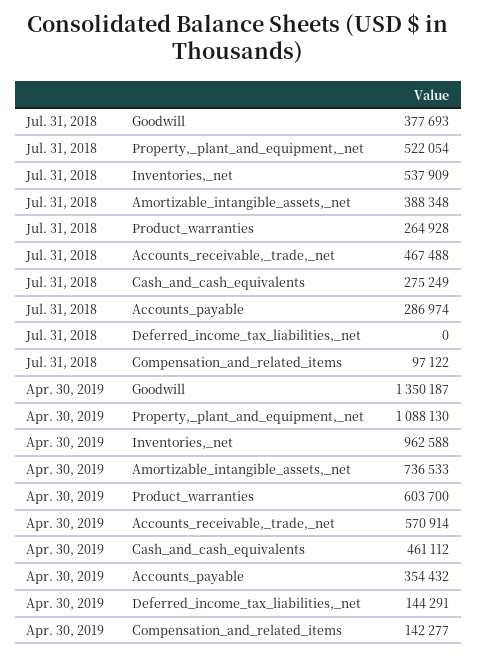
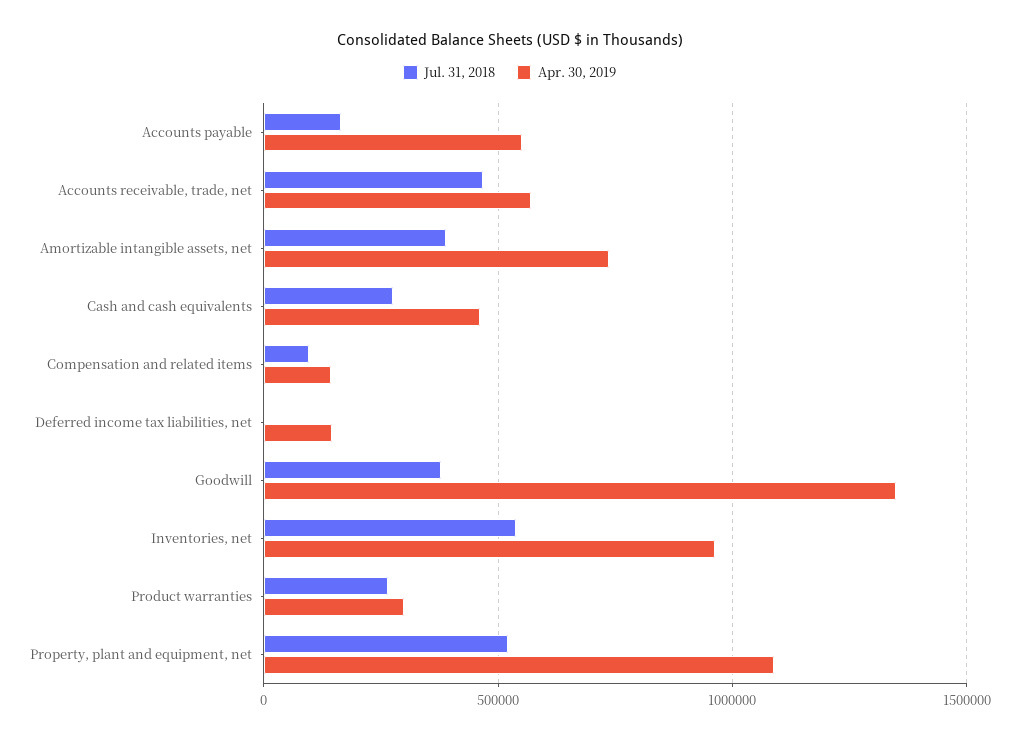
  {
    "Jul. 31, 2018": {
      "Goodwill": 377693,
      "Property,_plant_and_equipment,_net": 522054,
      "Inventories,_net": 537909,
      "Amortizable_intangible_assets,_net": 388348,
      "Product_warranties": 264928,
      "Accounts_receivable,_trade,_net": 467488,
      "Cash_and_cash_equivalents": 275249,
-     "Accounts_payable": 286974,
+     "Accounts_payable": 150000,
      "Deferred_income_tax_liabilities,_net": 0,
      "Compensation_and_related_items": 97122
    },
    "Apr. 30, 2019": {
      "Goodwill": 1350187,
      "Property,_plant_and_equipment,_net": 1088130,
      "Inventories,_net": 962588,
      "Amortizable_intangible_assets,_net": 736533,
-     "Product_warranties": 603700,
+     "Product_warranties": 300000,
      "Accounts_receivable,_trade,_net": 570914,
      "Cash_and_cash_equivalents": 461112,
-     "Accounts_payable": 354432,
+     "Accounts_payable": 550000,
      "Deferred_income_tax_liabilities,_net": 144291,
      "Compensation_and_related_items": 142277
    }
  }

